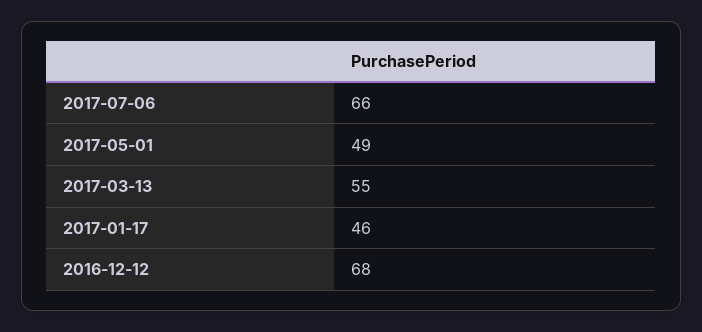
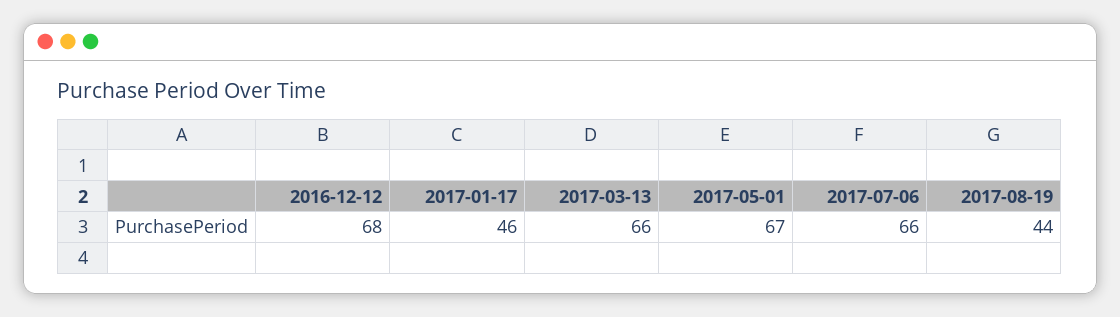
  {
    "2017-07-06": 66,
-   "2017-05-01": 49,
+   "2017-05-01": 67,
-   "2017-03-13": 55,
+   "2017-03-13": 66,
    "2017-01-17": 46,
-   "2016-12-12": 68
+   "2016-12-12": 68,
+   "2017-08-19": 44
  }

